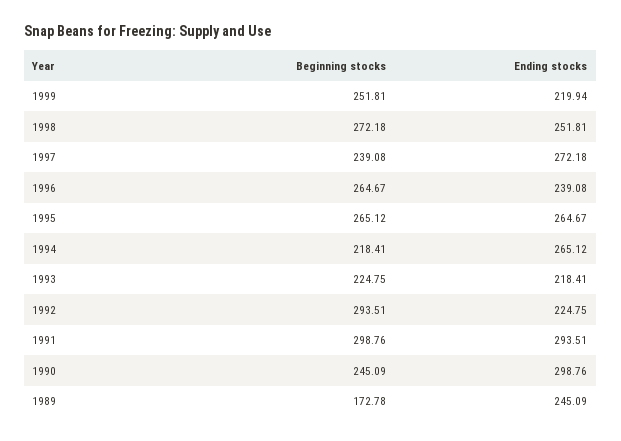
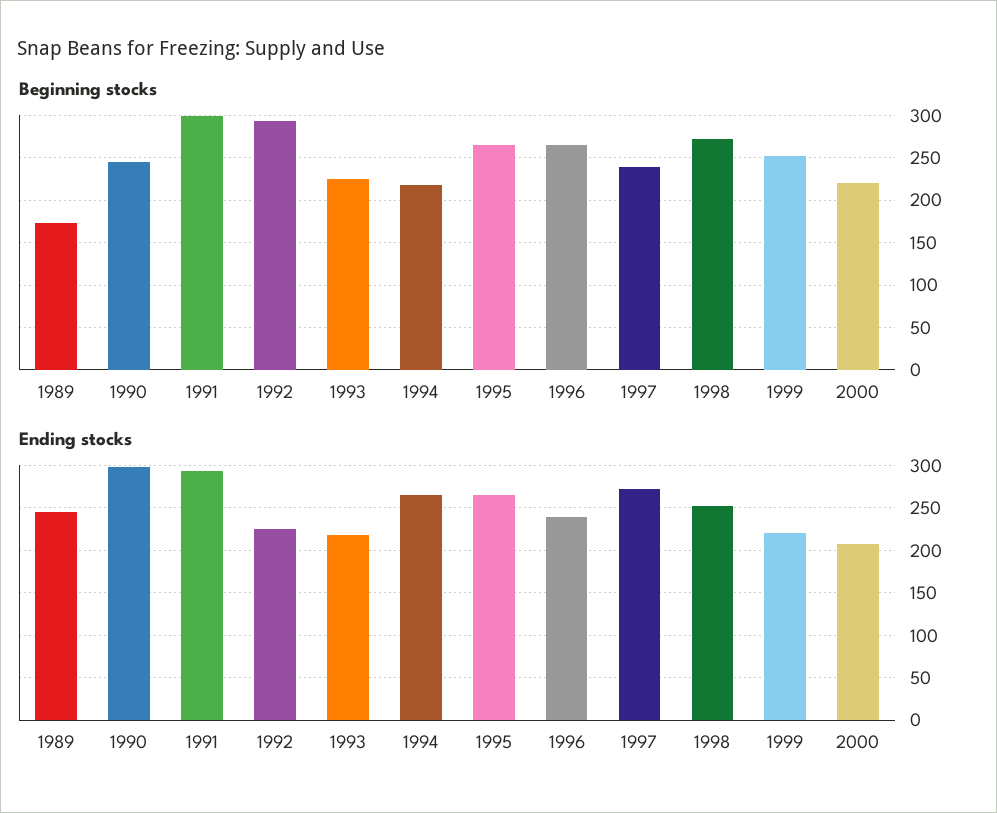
  {
    "Beginning stocks": {
      "1999": 251.81,
      "1998": 272.18,
      "1997": 239.08,
      "1996": 264.67,
      "1995": 265.12,
      "1994": 218.41,
      "1993": 224.75,
      "1992": 293.51,
      "1991": 298.76,
      "1990": 245.09,
-     "1989": 172.78
+     "1989": 172.78,
+     "2000": 220
    },
    "Ending stocks": {
      "1999": 219.94,
      "1998": 251.81,
      "1997": 272.18,
      "1996": 239.08,
      "1995": 264.67,
      "1994": 265.12,
      "1993": 218.41,
      "1992": 224.75,
      "1991": 293.51,
      "1990": 298.76,
-     "1989": 245.09
+     "1989": 245.09,
+     "2000": 210
    }
  }

